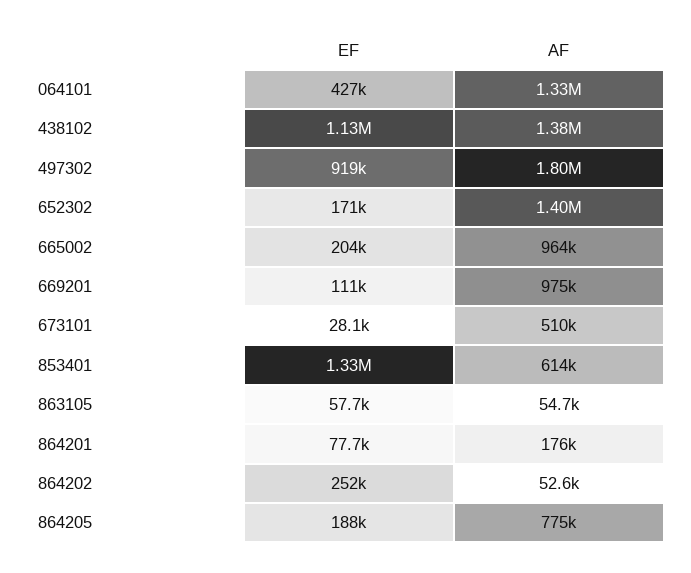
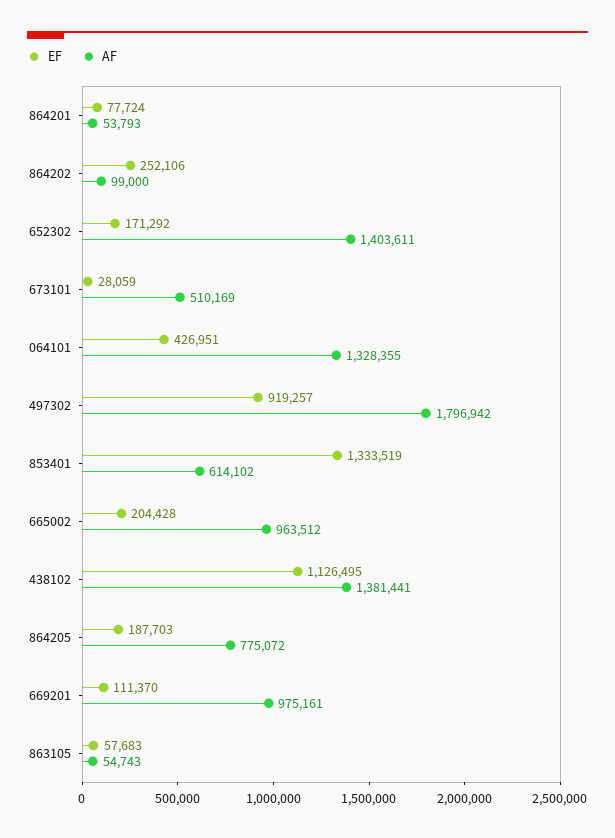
  {
    "EF": {
      "064101": 426951,
      "438102": 1126495,
      "497302": 919257,
      "652302": 171292,
      "665002": 204428,
      "669201": 111370,
      "673101": 28059,
      "853401": 1333519,
      "863105": 57683,
      "864201": 77724,
      "864202": 252106,
      "864205": 187703
    },
    "AF": {
      "064101": 1328355,
      "438102": 1381441,
      "497302": 1796942,
      "652302": 1403611,
      "665002": 963512,
      "669201": 975161,
      "673101": 510169,
      "853401": 614102,
      "863105": 54743,
-     "864201": 176000,
+     "864201": 53793,
-     "864202": 52600,
+     "864202": 99000,
      "864205": 775072
    }
  }

